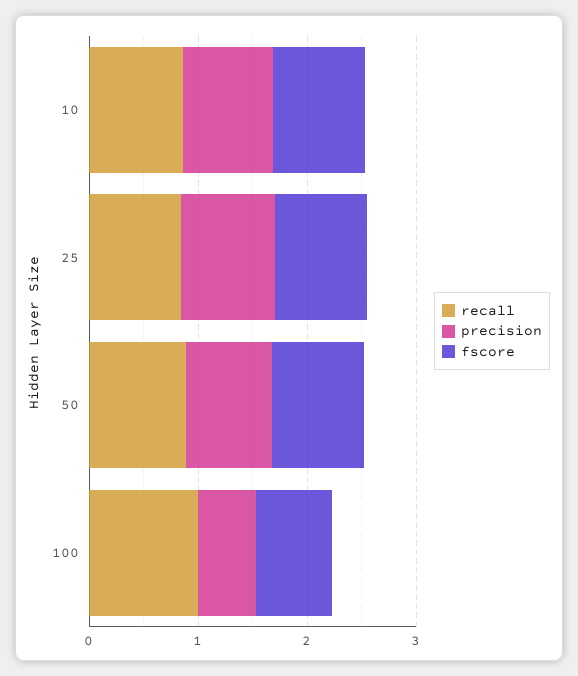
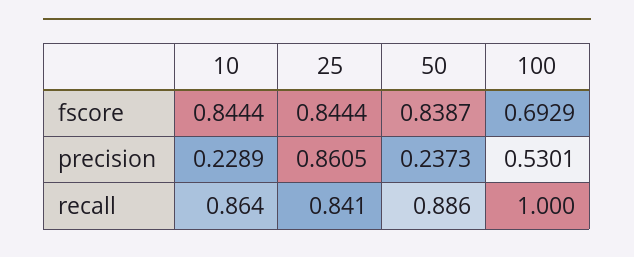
  {
    "recall": {
      "10": 0.864,
      "25": 0.841,
      "50": 0.886,
      "100": 1
    },
    "precision": {
-     "10": 0.8,
+     "10": 0.2289,
      "25": 0.8605,
-     "50": 0.8,
+     "50": 0.2373,
      "100": 0.5301
    },
    "fscore": {
      "10": 0.8444,
      "25": 0.8444,
      "50": 0.8387,
      "100": 0.6929
    }
  }

